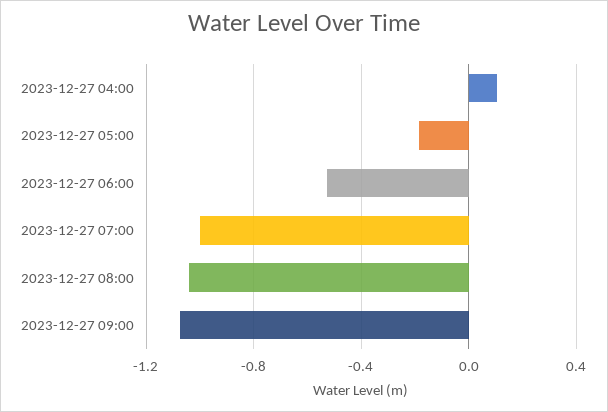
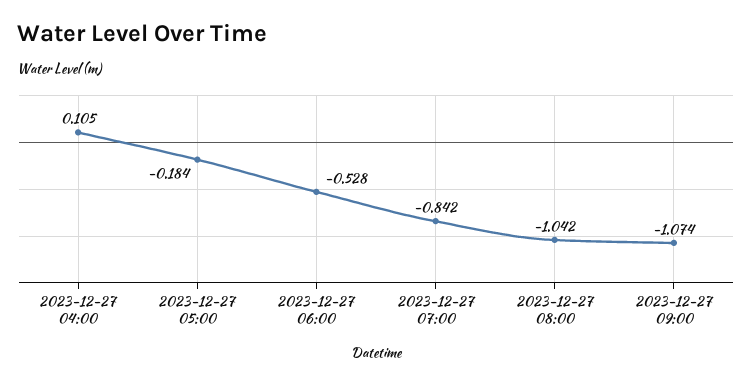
  {
    "2023-12-27 04:00": 0.105,
    "2023-12-27 05:00": -0.184,
    "2023-12-27 06:00": -0.528,
-   "2023-12-27 07:00": -1,
+   "2023-12-27 07:00": -0.842,
    "2023-12-27 08:00": -1.042,
    "2023-12-27 09:00": -1.074
  }

